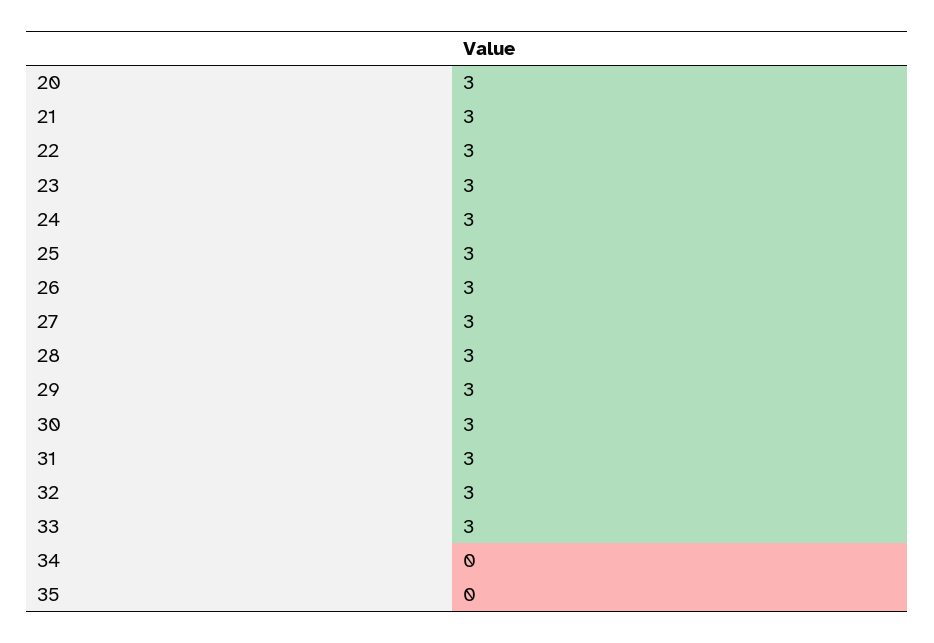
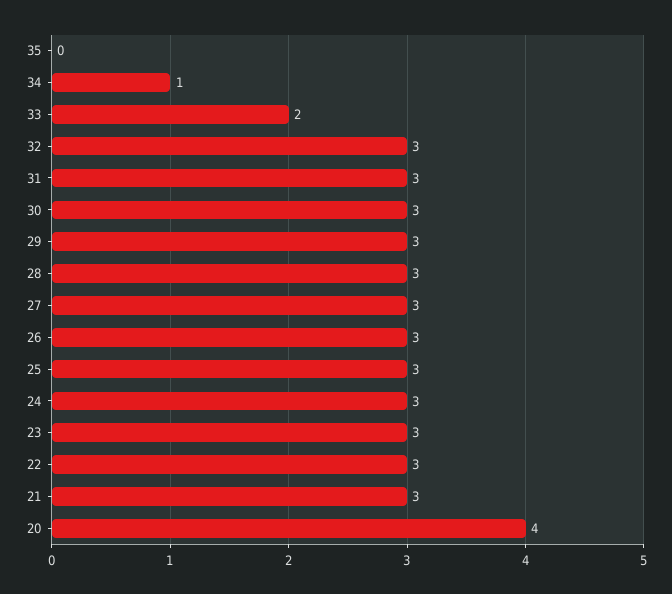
  {
-   "20": 3,
+   "20": 4,
    "21": 3,
    "22": 3,
    "23": 3,
    "24": 3,
    "25": 3,
    "26": 3,
    "27": 3,
    "28": 3,
    "29": 3,
    "30": 3,
    "31": 3,
    "32": 3,
-   "33": 3,
+   "33": 2,
-   "34": 0,
+   "34": 1,
    "35": 0
  }

